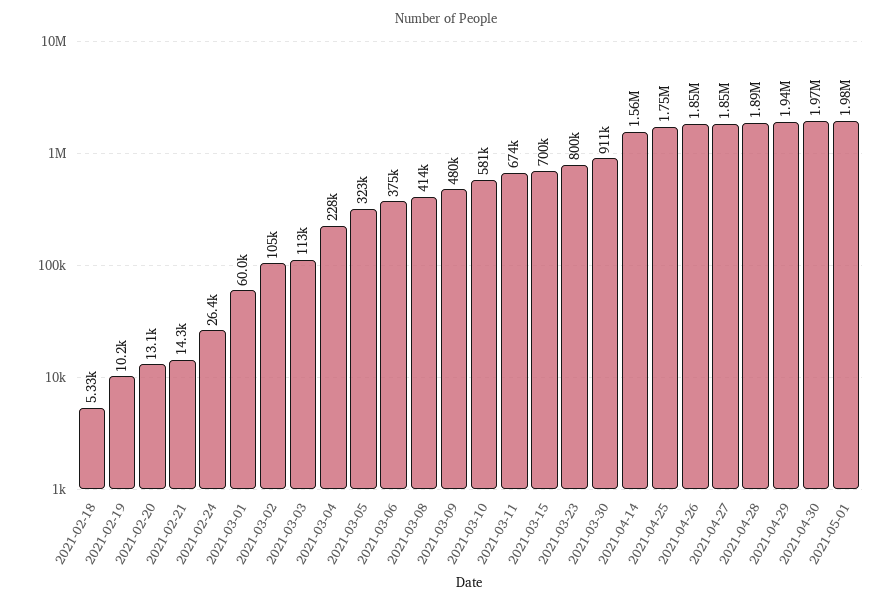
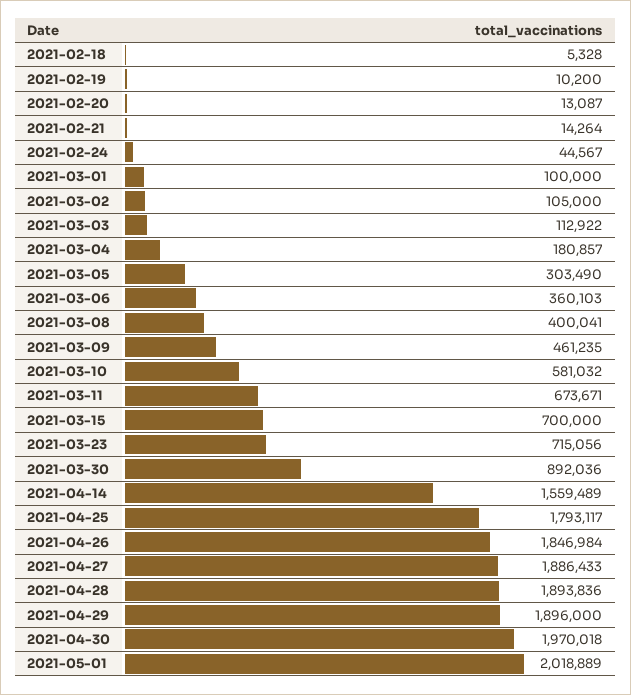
  {
    "2021-02-18": 5328,
    "2021-02-19": 10200,
    "2021-02-20": 13087,
    "2021-02-21": 14264,
-   "2021-02-24": 26400,
+   "2021-02-24": 44567,
-   "2021-03-01": 60000,
+   "2021-03-01": 100000,
    "2021-03-02": 105000,
    "2021-03-03": 112922,
-   "2021-03-04": 228000,
+   "2021-03-04": 180857,
-   "2021-03-05": 323000,
+   "2021-03-05": 303490,
-   "2021-03-06": 375000,
+   "2021-03-06": 360103,
-   "2021-03-08": 414000,
+   "2021-03-08": 400041,
-   "2021-03-09": 480000,
+   "2021-03-09": 461235,
    "2021-03-10": 581032,
    "2021-03-11": 673671,
    "2021-03-15": 700000,
-   "2021-03-23": 800000,
+   "2021-03-23": 715056,
-   "2021-03-30": 911000,
+   "2021-03-30": 892036,
    "2021-04-14": 1559489,
-   "2021-04-25": 1750000,
+   "2021-04-25": 1793117,
    "2021-04-26": 1846984,
-   "2021-04-27": 1850000,
+   "2021-04-27": 1886433,
    "2021-04-28": 1893836,
-   "2021-04-29": 1940000,
+   "2021-04-29": 1896000,
    "2021-04-30": 1970018,
-   "2021-05-01": 1980000
+   "2021-05-01": 2018889
  }

